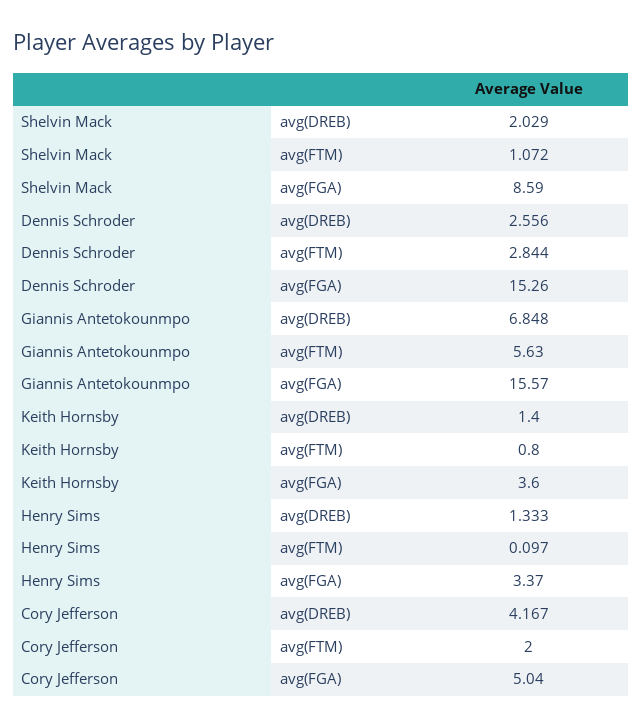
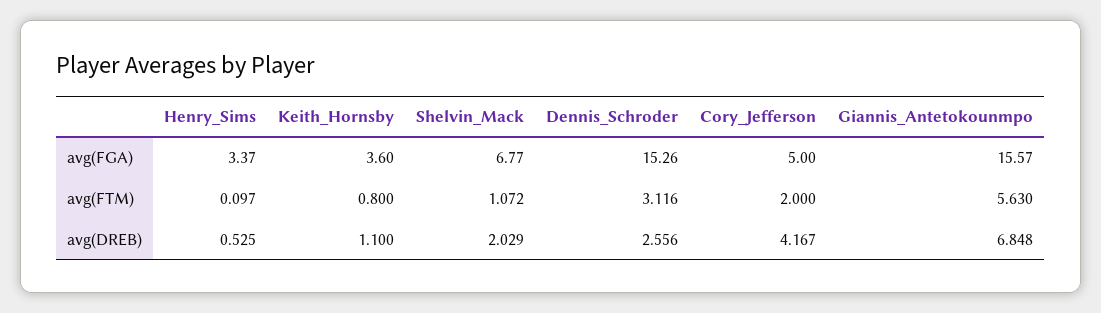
  {
    "Shelvin Mack": {
      "avg(DREB)": 2.029,
      "avg(FTM)": 1.072,
-     "avg(FGA)": 8.59
+     "avg(FGA)": 6.77
    },
    "Dennis Schroder": {
      "avg(DREB)": 2.556,
-     "avg(FTM)": 2.844,
+     "avg(FTM)": 3.116,
      "avg(FGA)": 15.26
    },
    "Giannis Antetokounmpo": {
      "avg(DREB)": 6.848,
      "avg(FTM)": 5.63,
      "avg(FGA)": 15.57
    },
    "Keith Hornsby": {
-     "avg(DREB)": 1.4,
+     "avg(DREB)": 1.1,
      "avg(FTM)": 0.8,
      "avg(FGA)": 3.6
    },
    "Henry Sims": {
-     "avg(DREB)": 1.333,
+     "avg(DREB)": 0.525,
      "avg(FTM)": 0.097,
      "avg(FGA)": 3.37
    },
    "Cory Jefferson": {
      "avg(DREB)": 4.167,
      "avg(FTM)": 2,
-     "avg(FGA)": 5.04
+     "avg(FGA)": 5
    }
  }

